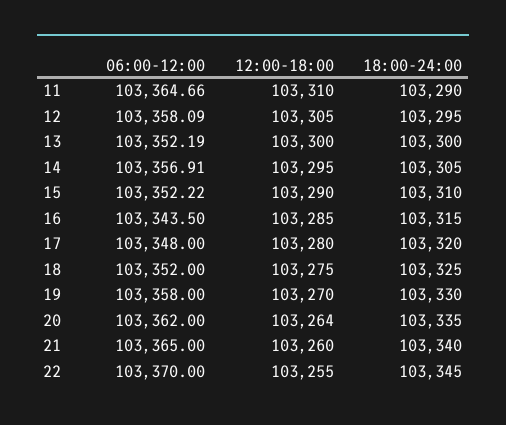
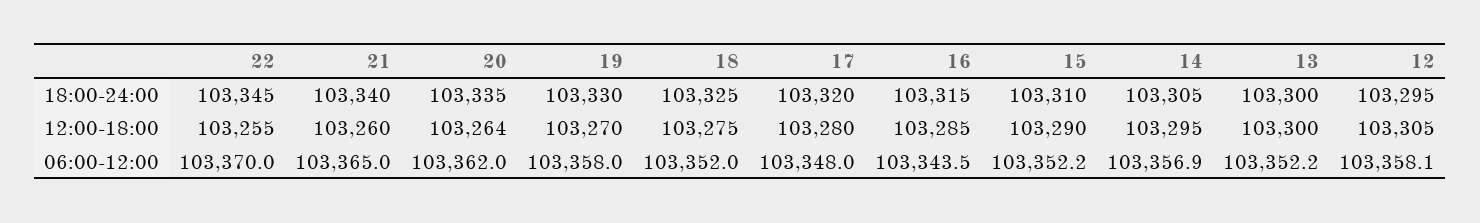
  {
    "06:00-12:00": {
-     "11": 103364.66,
      "12": 103358.09,
      "13": 103352.19,
      "14": 103356.91,
      "15": 103352.22,
      "16": 103343.5,
      "17": 103348,
      "18": 103352,
      "19": 103358,
      "20": 103362,
      "21": 103365,
      "22": 103370
    },
    "12:00-18:00": {
-     "11": 103310,
      "12": 103305,
      "13": 103300,
      "14": 103295,
      "15": 103290,
      "16": 103285,
      "17": 103280,
      "18": 103275,
      "19": 103270,
      "20": 103264,
      "21": 103260,
      "22": 103255
    },
    "18:00-24:00": {
-     "11": 103290,
      "12": 103295,
      "13": 103300,
      "14": 103305,
      "15": 103310,
      "16": 103315,
      "17": 103320,
      "18": 103325,
      "19": 103330,
      "20": 103335,
      "21": 103340,
      "22": 103345
    }
  }

